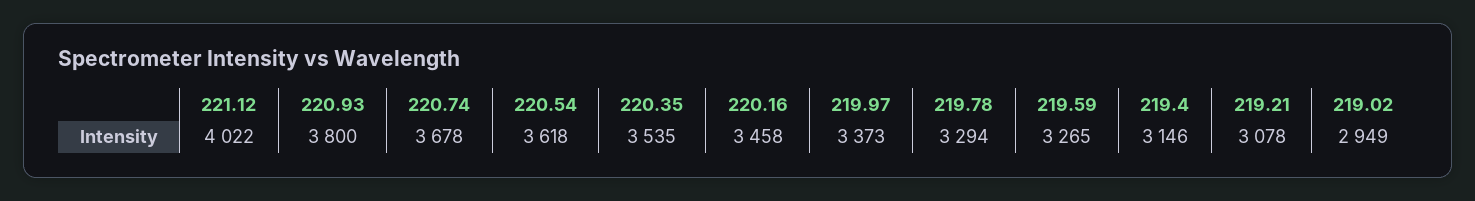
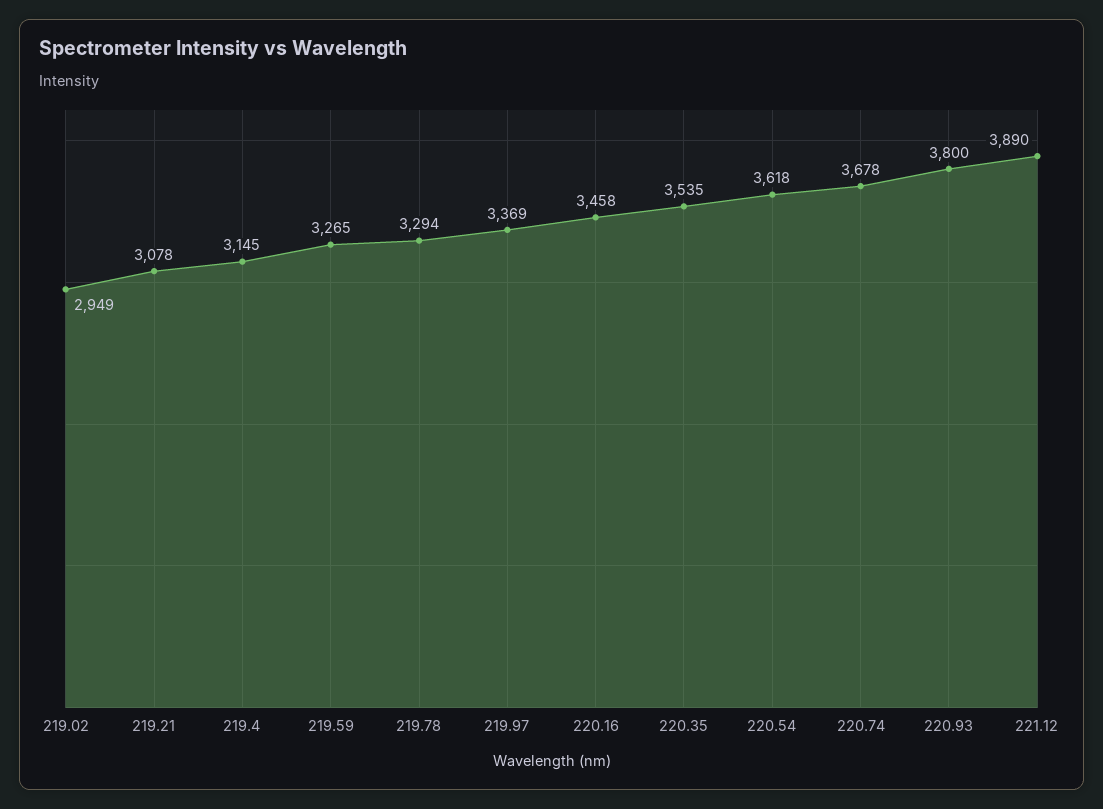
  {
-   "221.12": 4022,
+   "221.12": 3890,
    "220.93": 3800,
    "220.74": 3678,
    "220.54": 3618,
    "220.35": 3535,
    "220.16": 3458,
-   "219.97": 3373,
+   "219.97": 3369,
    "219.78": 3294,
    "219.59": 3265,
-   "219.4": 3146,
+   "219.4": 3145,
    "219.21": 3078,
    "219.02": 2949
  }

